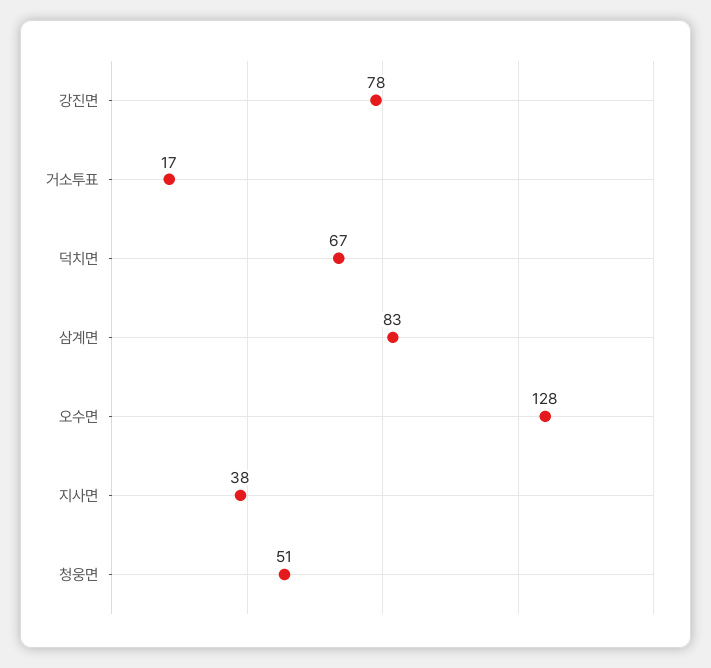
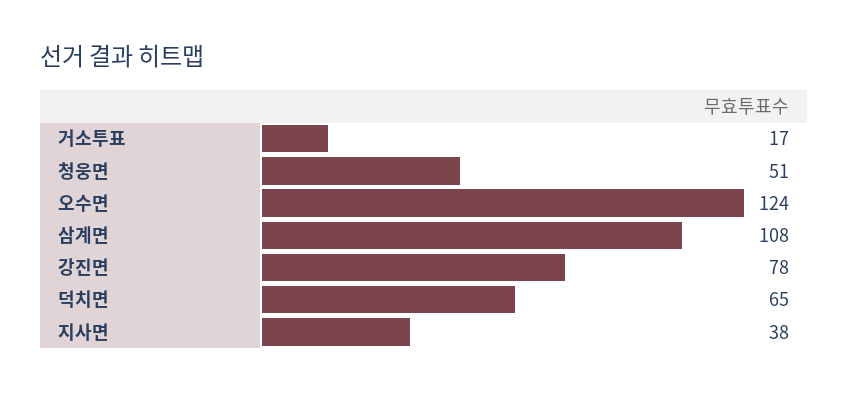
  {
    "강진면": 78,
    "거소투표": 17,
-   "덕치면": 67,
+   "덕치면": 65,
-   "삼계면": 83,
+   "삼계면": 108,
-   "오수면": 128,
+   "오수면": 124,
    "지사면": 38,
    "청웅면": 51
  }

